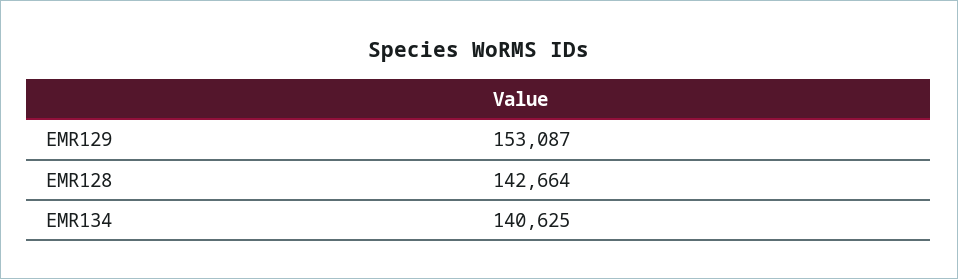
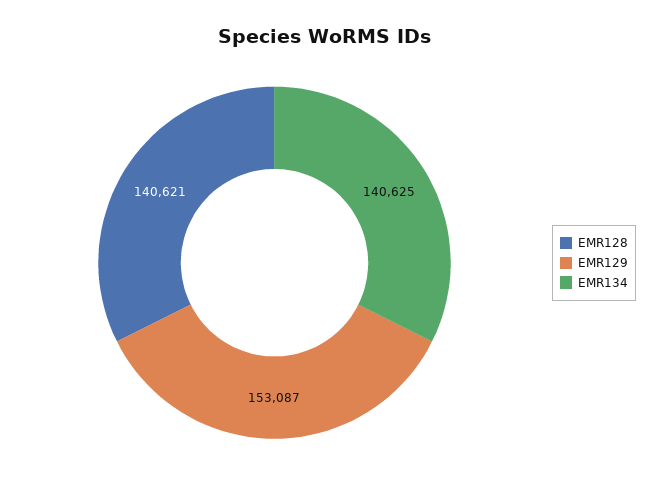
  {
    "EMR129": 153087,
-   "EMR128": 142664,
+   "EMR128": 140621,
    "EMR134": 140625
  }

